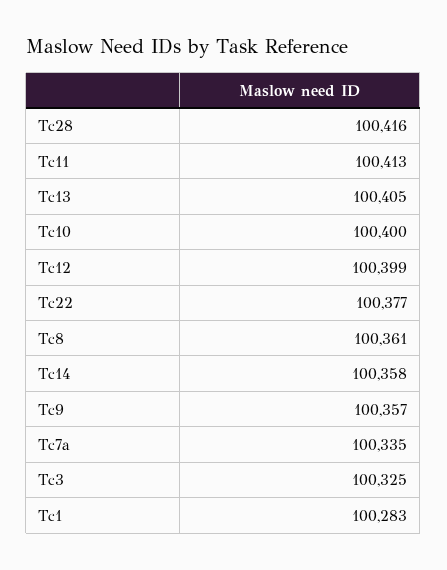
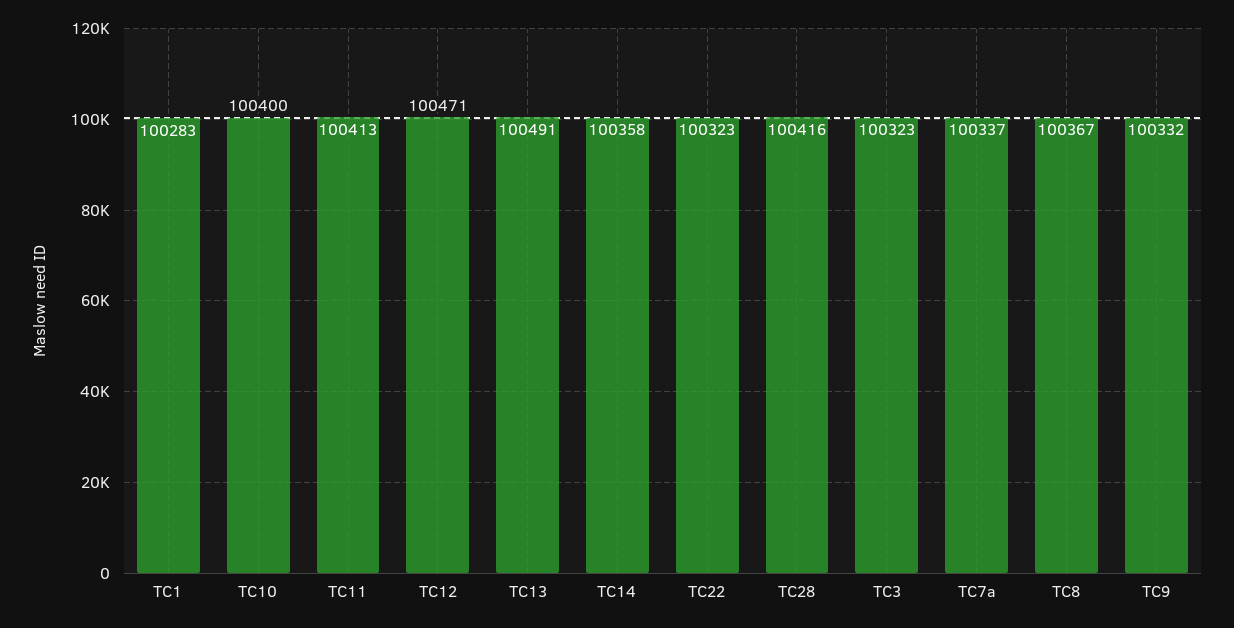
  {
    "Tc28": 100416,
    "Tc11": 100413,
-   "Tc13": 100405,
+   "Tc13": 100491,
    "Tc10": 100400,
-   "Tc12": 100399,
+   "Tc12": 100471,
-   "Tc22": 100377,
+   "Tc22": 100323,
-   "Tc8": 100361,
+   "Tc8": 100367,
    "Tc14": 100358,
-   "Tc9": 100357,
+   "Tc9": 100332,
-   "Tc7a": 100335,
+   "Tc7a": 100337,
-   "Tc3": 100325,
+   "Tc3": 100323,
    "Tc1": 100283
  }

